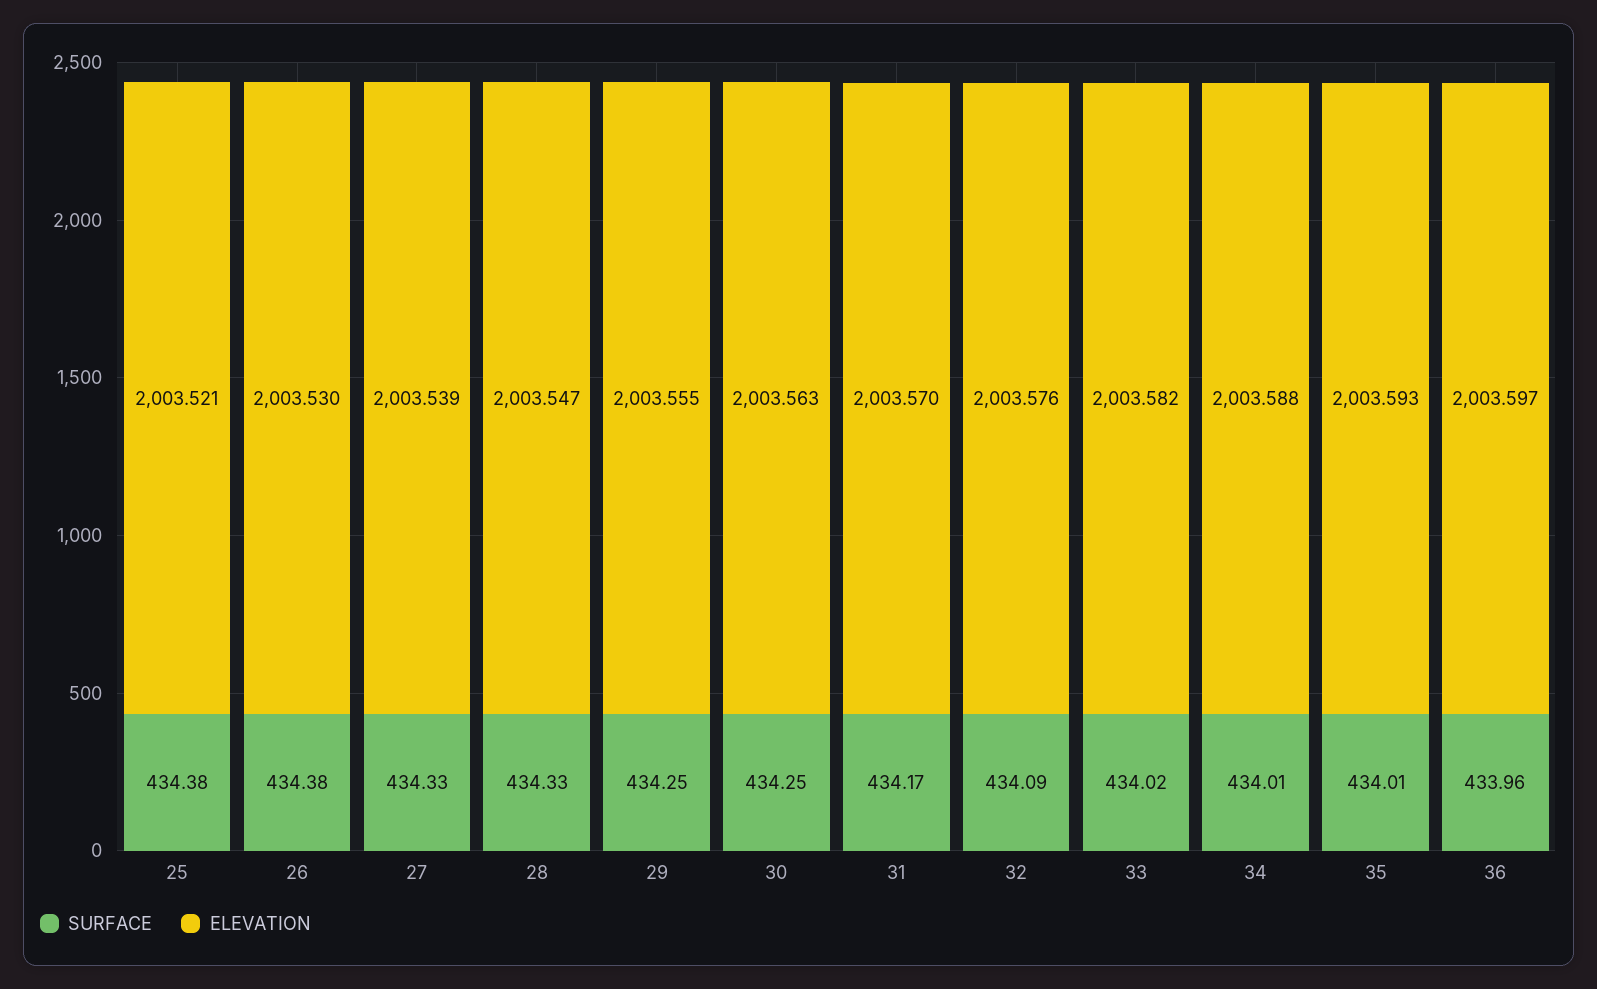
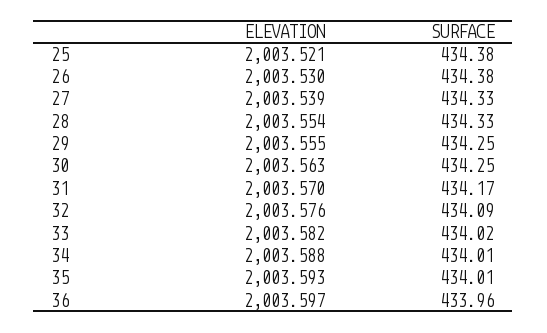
  {
    "SURFACE": {
      "25": 434.38,
      "26": 434.38,
      "27": 434.33,
      "28": 434.33,
      "29": 434.25,
      "30": 434.25,
      "31": 434.17,
      "32": 434.09,
      "33": 434.02,
      "34": 434.01,
      "35": 434.01,
      "36": 433.96
    },
    "ELEVATION": {
      "25": 2003.521,
      "26": 2003.53,
      "27": 2003.539,
-     "28": 2003.547,
+     "28": 2003.554,
      "29": 2003.555,
      "30": 2003.563,
      "31": 2003.57,
      "32": 2003.576,
      "33": 2003.582,
      "34": 2003.588,
      "35": 2003.593,
      "36": 2003.597
    }
  }

